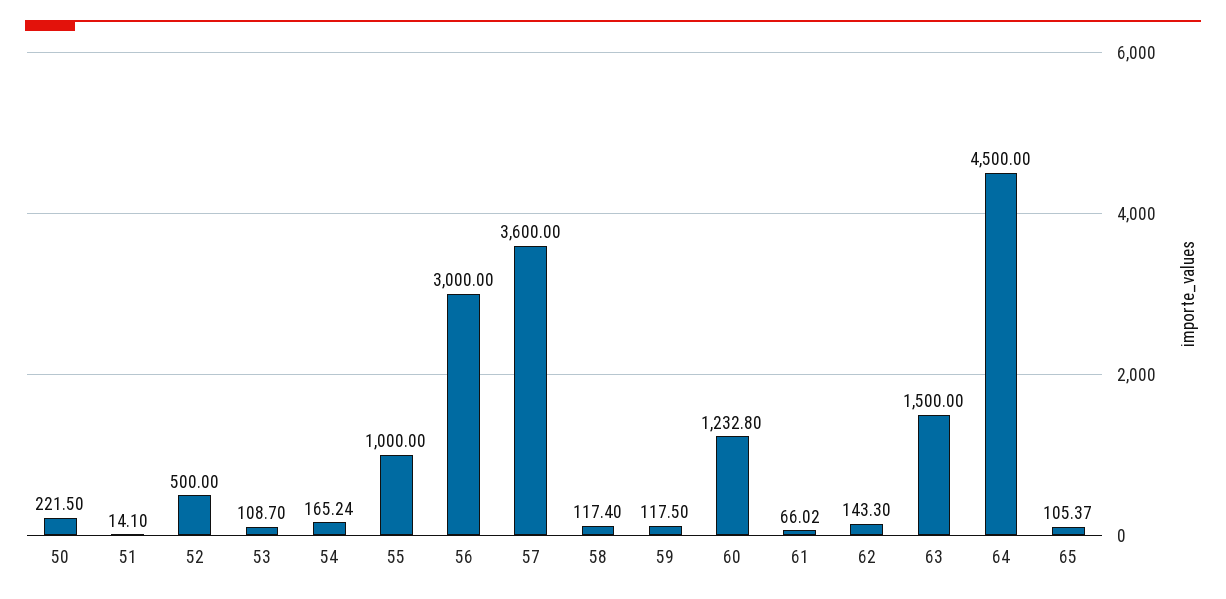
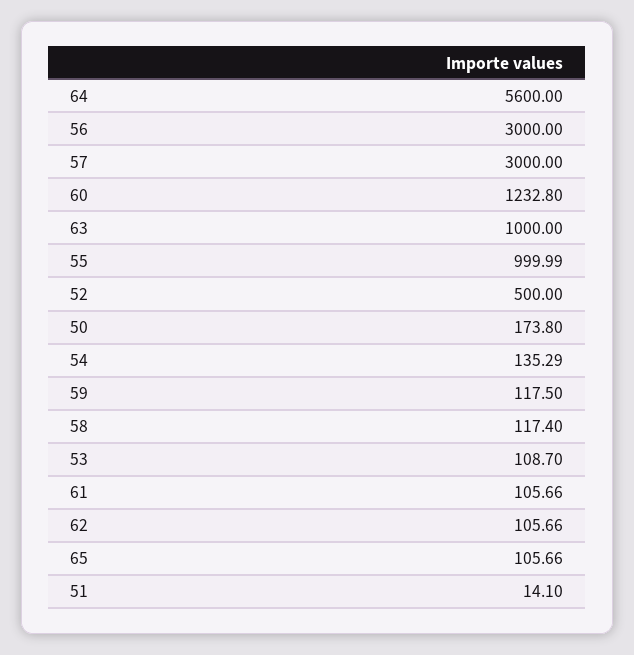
  {
-   "50": 221.5,
+   "50": 173.8,
    "51": 14.1,
    "52": 500,
    "53": 108.7,
-   "54": 165.24,
+   "54": 135.29,
-   "55": 1000,
+   "55": 999.99,
    "56": 3000,
-   "57": 3600,
+   "57": 3000,
    "58": 117.4,
    "59": 117.5,
    "60": 1232.8,
-   "61": 66.02,
+   "61": 105.66,
-   "62": 143.3,
+   "62": 105.66,
-   "63": 1500,
+   "63": 1000,
-   "64": 4500,
+   "64": 5600,
-   "65": 105.37
+   "65": 105.66
  }

